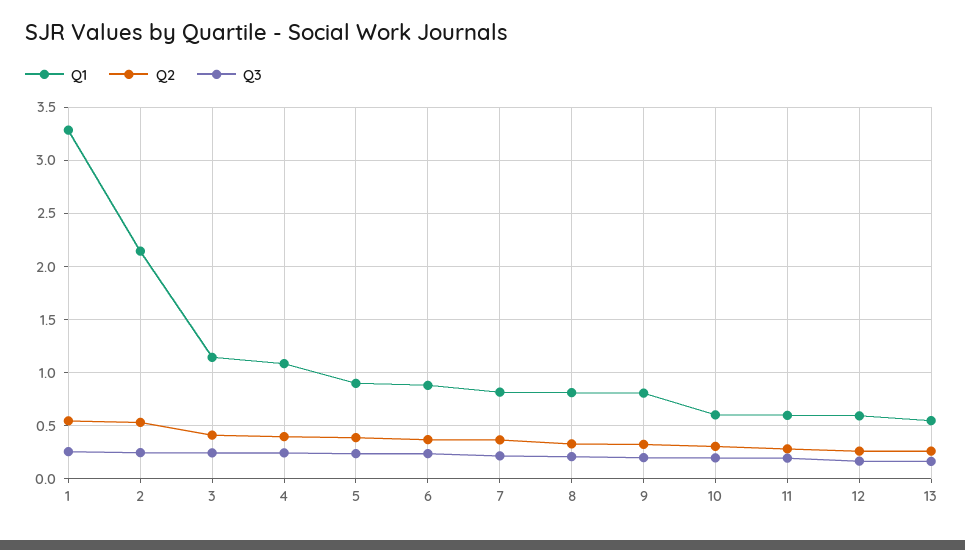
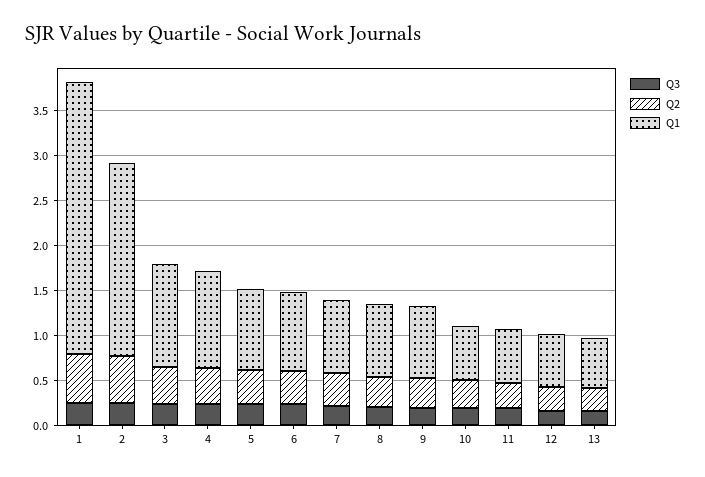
  {
    "Q1": {
-     "1": 3.3,
+     "1": 3,
      "2": 2.1,
      "3": 1.1,
      "4": 1.1,
      "5": 0.9,
      "6": 0.9,
      "7": 0.8,
      "8": 0.8,
      "9": 0.8,
      "10": 0.6,
      "11": 0.6,
      "12": 0.6,
      "13": 0.5
    },
    "Q2": {
      "1": 0.5,
      "2": 0.5,
      "3": 0.4,
      "4": 0.4,
      "5": 0.4,
      "6": 0.4,
      "7": 0.4,
      "8": 0.3,
      "9": 0.3,
      "10": 0.3,
      "11": 0.3,
      "12": 0.3,
      "13": 0.3
    },
    "Q3": {
      "1": 0.3,
      "2": 0.2,
      "3": 0.2,
      "4": 0.2,
      "5": 0.2,
      "6": 0.2,
      "7": 0.2,
      "8": 0.2,
      "9": 0.2,
      "10": 0.2,
      "11": 0.2,
      "12": 0.2,
      "13": 0.2
    }
  }

